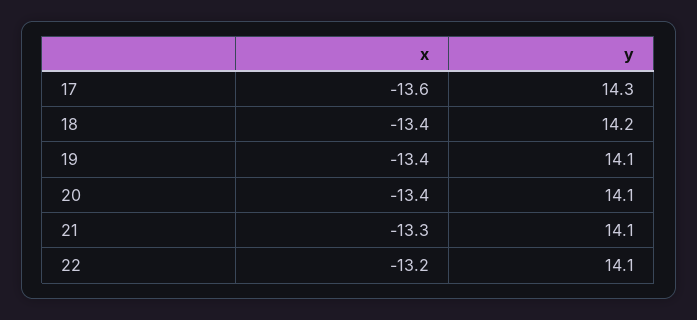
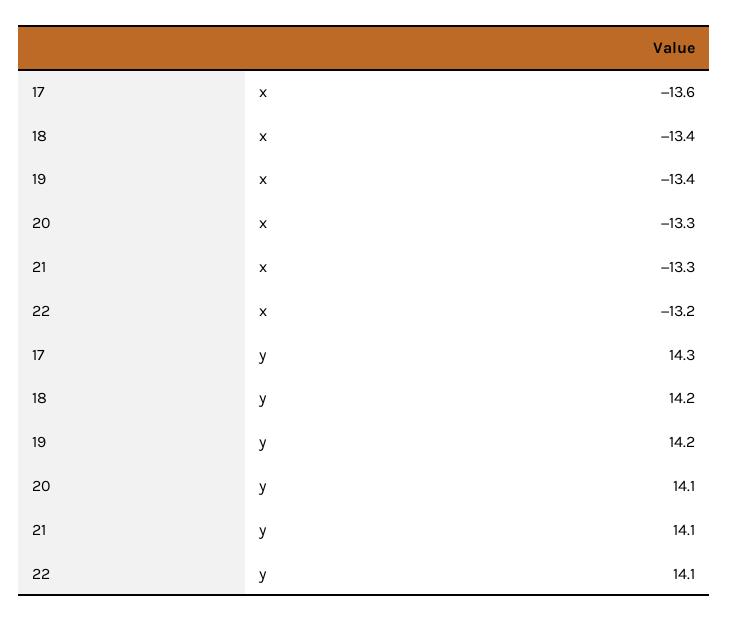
  {
    "x": {
      "17": -13.6,
      "18": -13.4,
      "19": -13.4,
-     "20": -13.4,
+     "20": -13.3,
      "21": -13.3,
      "22": -13.2
    },
    "y": {
      "17": 14.3,
      "18": 14.2,
-     "19": 14.1,
+     "19": 14.2,
      "20": 14.1,
      "21": 14.1,
      "22": 14.1
    }
  }

